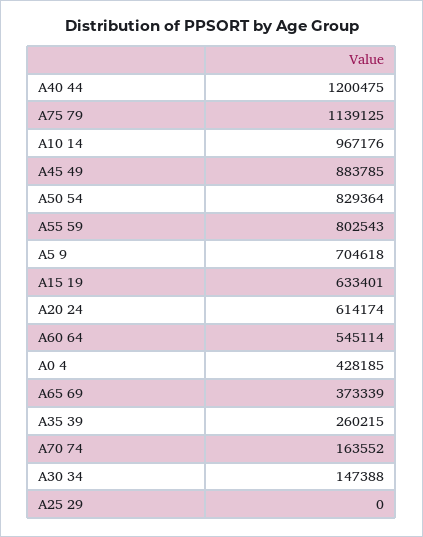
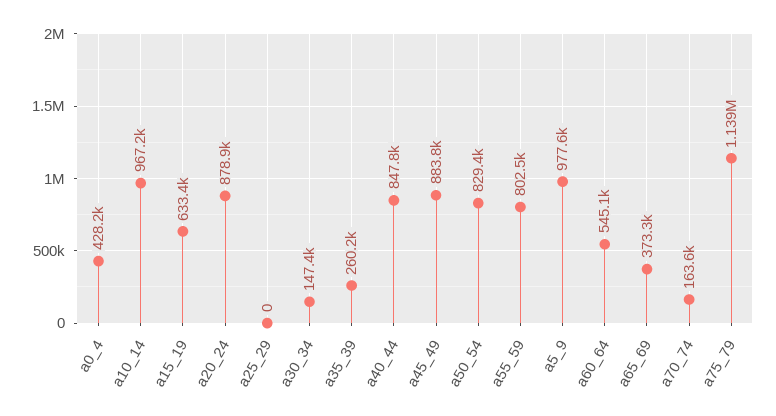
  {
-   "A40 44": 1200475,
+   "A40 44": 847800,
    "A75 79": 1139125,
    "A10 14": 967176,
    "A45 49": 883785,
    "A50 54": 829364,
    "A55 59": 802543,
-   "A5 9": 704618,
+   "A5 9": 977600,
    "A15 19": 633401,
-   "A20 24": 614174,
+   "A20 24": 878900,
    "A60 64": 545114,
    "A0 4": 428185,
    "A65 69": 373339,
    "A35 39": 260215,
    "A70 74": 163552,
    "A30 34": 147388,
    "A25 29": 0
  }

